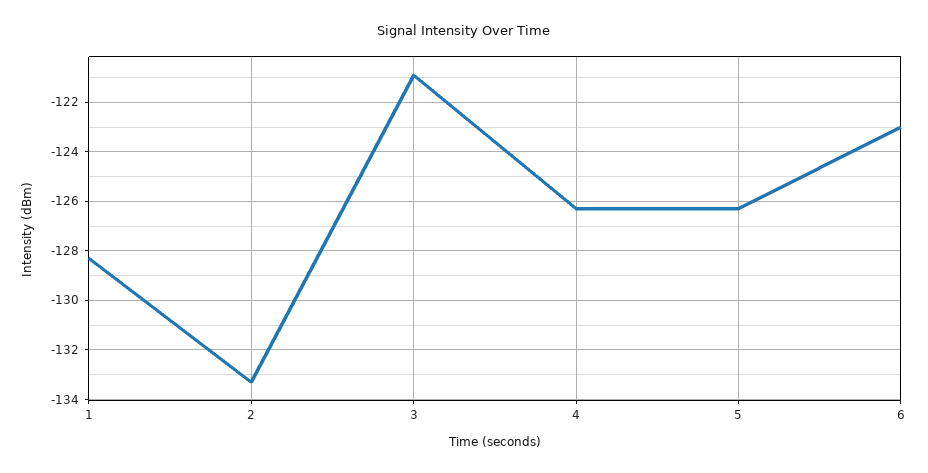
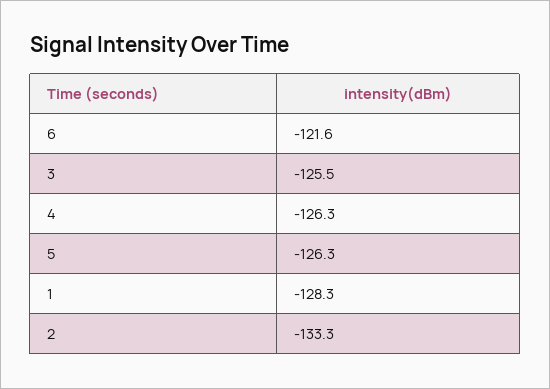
  {
    "1": -128.3,
    "2": -133.3,
-   "3": -121,
+   "3": -125.5,
    "4": -126.3,
    "5": -126.3,
-   "6": -123
+   "6": -121.6
  }

